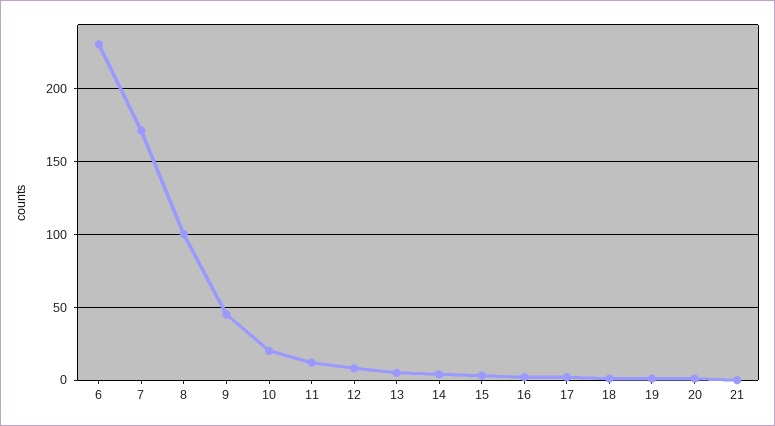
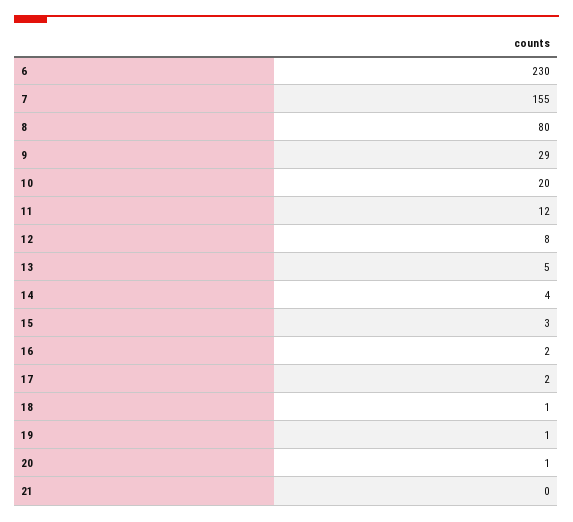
  {
    "6": 230,
-   "7": 170,
+   "7": 155,
-   "8": 100,
+   "8": 80,
-   "9": 45,
+   "9": 29,
    "10": 20,
    "11": 12,
    "12": 8,
    "13": 5,
    "14": 4,
    "15": 3,
    "16": 2,
    "17": 2,
    "18": 1,
    "19": 1,
    "20": 1,
    "21": 0
  }

